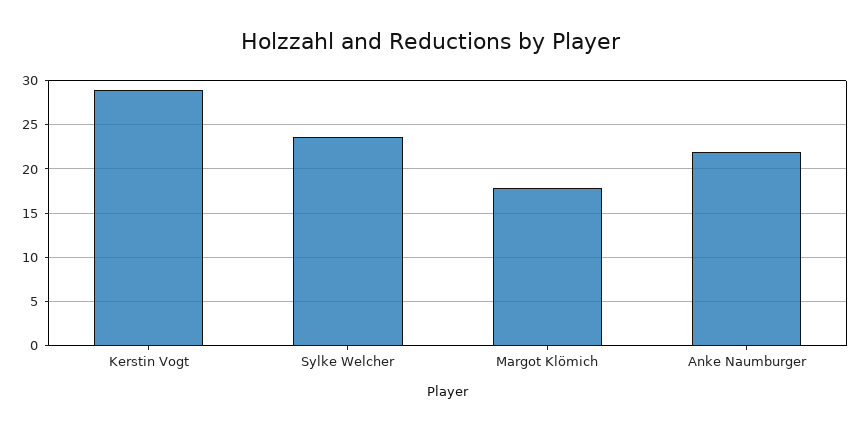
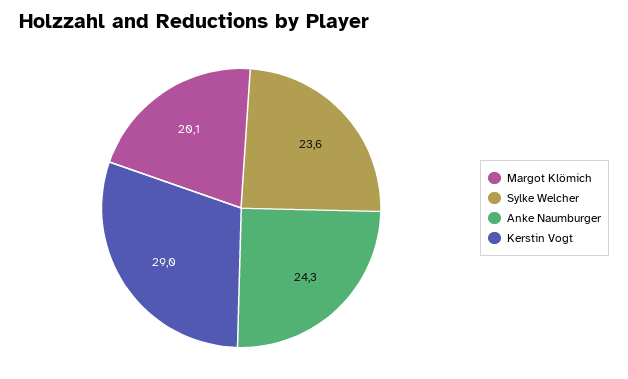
  {
    "Kerstin Vogt": 29,
    "Sylke Welcher": 23.6,
-   "Margot Klömich": 18,
+   "Margot Klömich": 20.1,
-   "Anke Naumburger": 22
+   "Anke Naumburger": 24.3
  }

